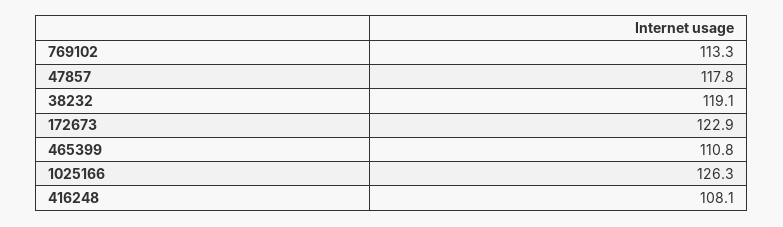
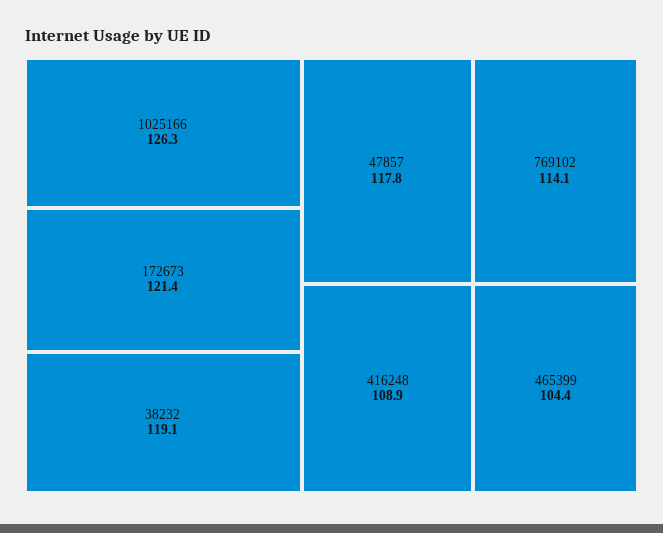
  {
-   "769102": 113.3,
+   "769102": 114.1,
    "47857": 117.8,
    "38232": 119.1,
-   "172673": 122.9,
+   "172673": 121.4,
-   "465399": 110.8,
+   "465399": 104.4,
    "1025166": 126.3,
-   "416248": 108.1
+   "416248": 108.9
  }

